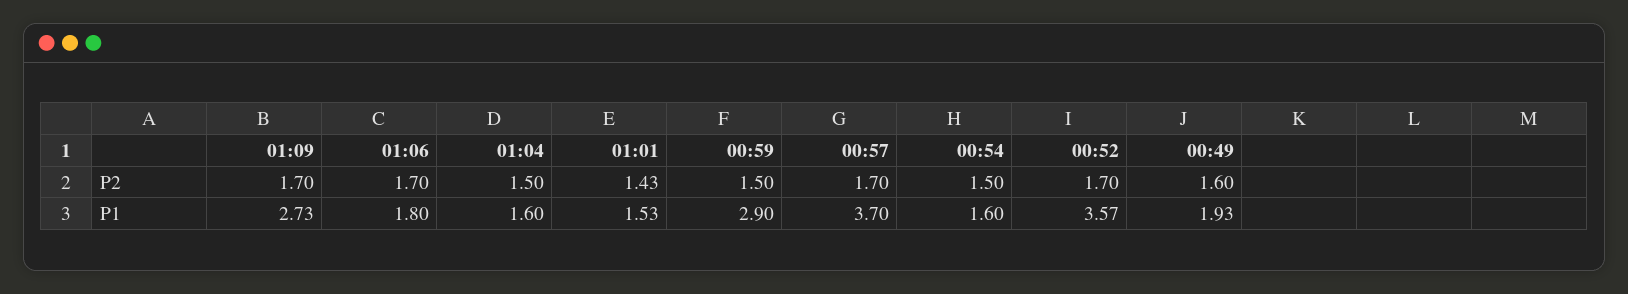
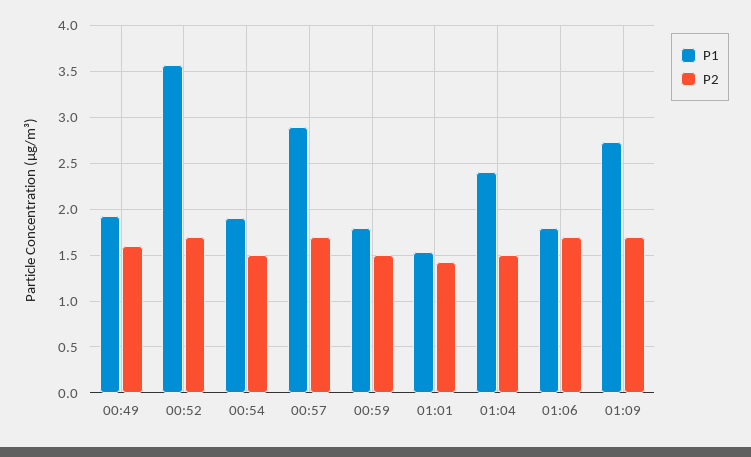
  {
    "P2": {
      "01:09": 1.7,
      "01:06": 1.7,
      "01:04": 1.5,
      "01:01": 1.43,
      "00:59": 1.5,
      "00:57": 1.7,
      "00:54": 1.5,
      "00:52": 1.7,
      "00:49": 1.6
    },
    "P1": {
      "01:09": 2.73,
      "01:06": 1.8,
-     "01:04": 1.6,
+     "01:04": 2.4,
      "01:01": 1.53,
-     "00:59": 2.9,
+     "00:59": 1.8,
-     "00:57": 3.7,
+     "00:57": 2.9,
-     "00:54": 1.6,
+     "00:54": 1.9,
      "00:52": 3.57,
      "00:49": 1.93
    }
  }

